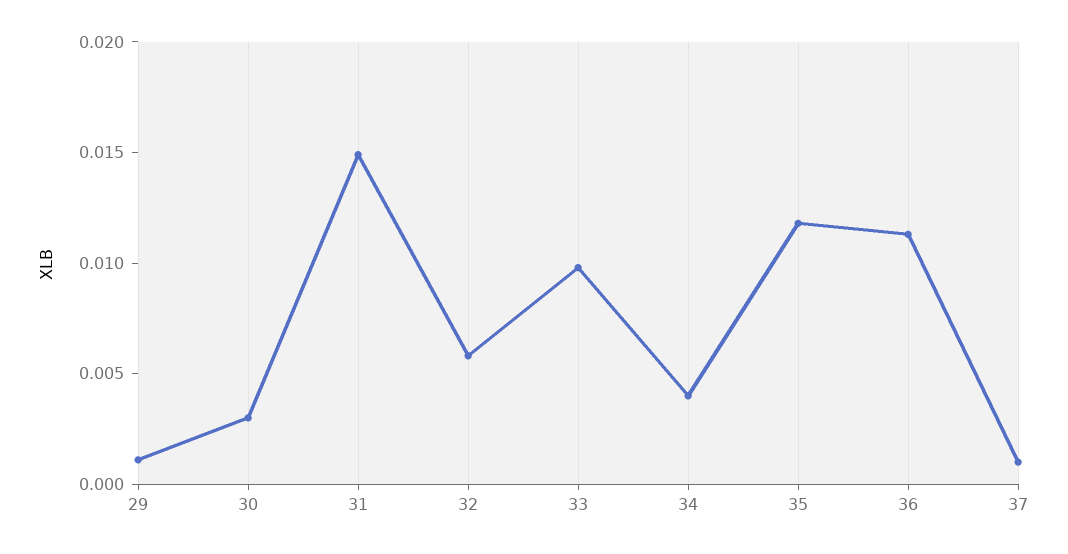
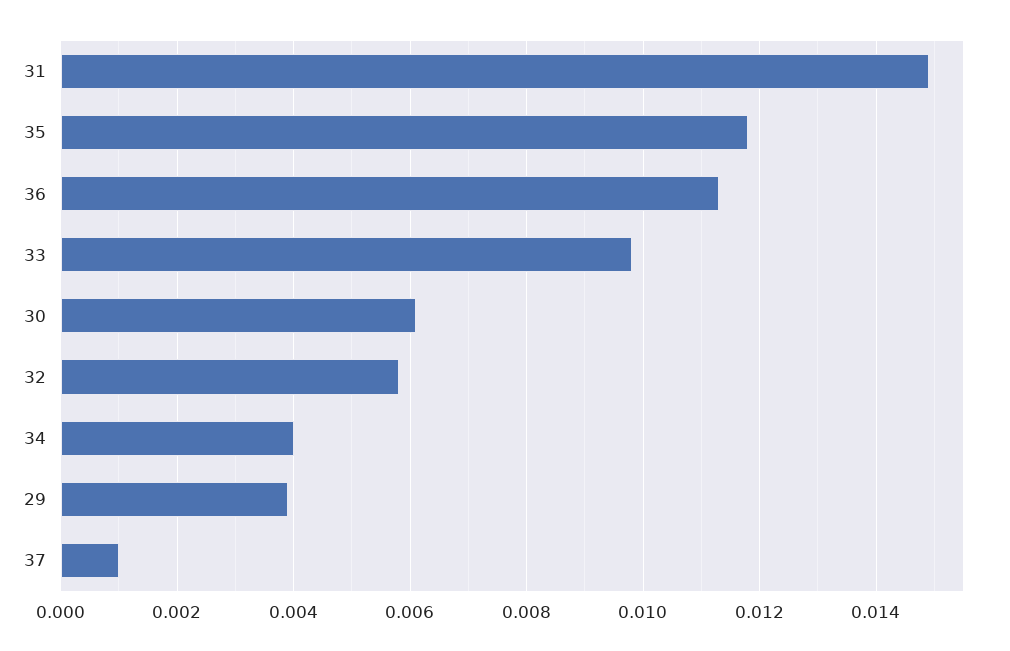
  {
-   "29": 0.001,
+   "29": 0.004,
-   "30": 0.003,
+   "30": 0.006,
    "31": 0.015,
    "32": 0.006,
    "33": 0.01,
    "34": 0.004,
    "35": 0.012,
    "36": 0.0115,
    "37": 0.001
  }

